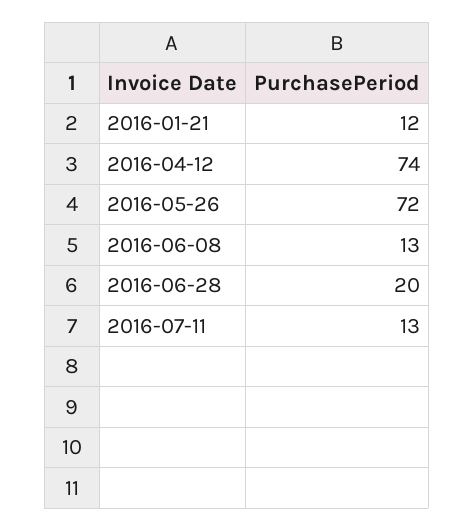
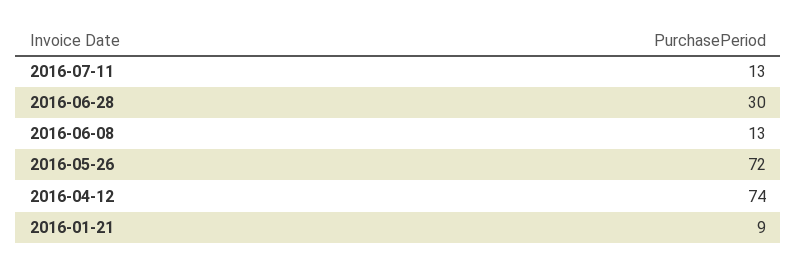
  {
-   "2016-01-21": 12,
+   "2016-01-21": 9,
    "2016-04-12": 74,
    "2016-05-26": 72,
    "2016-06-08": 13,
-   "2016-06-28": 20,
+   "2016-06-28": 30,
    "2016-07-11": 13
  }

